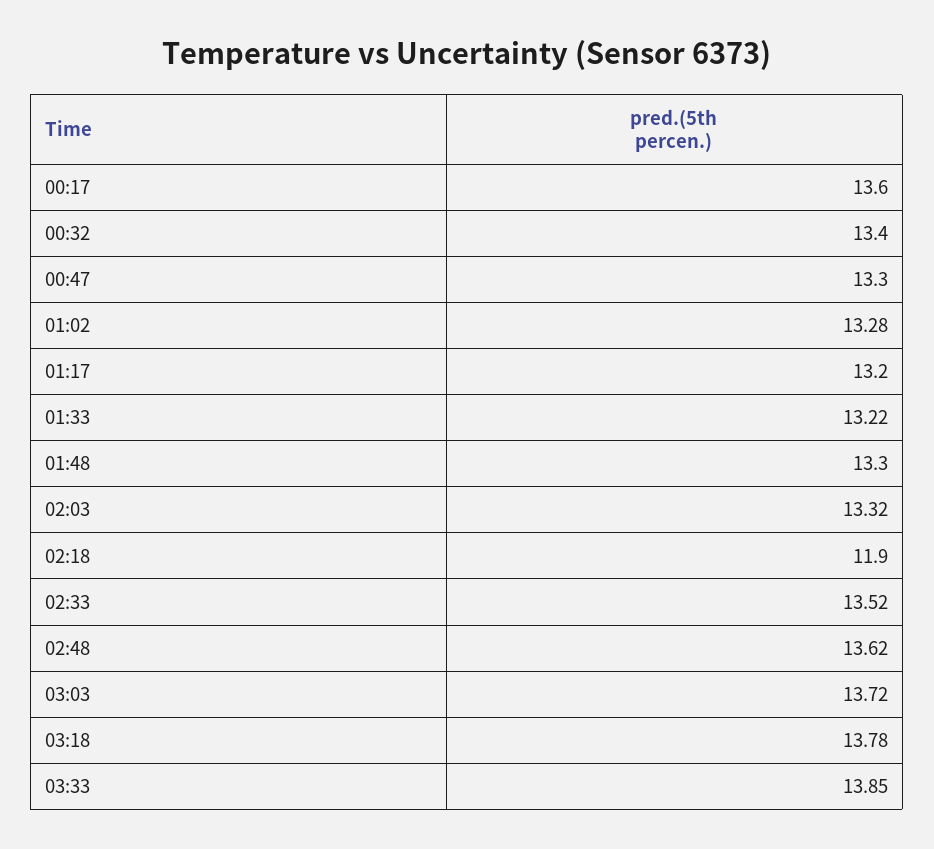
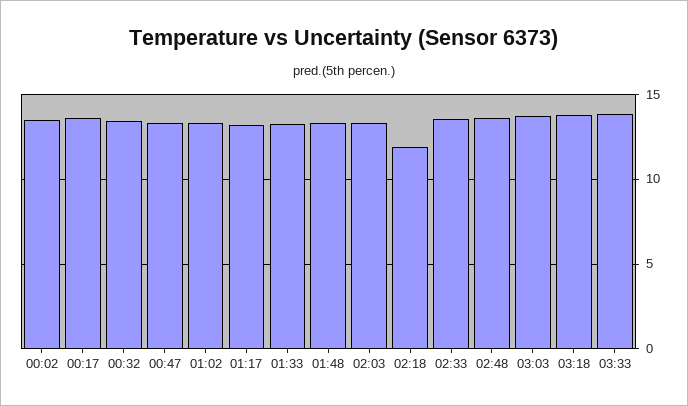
  {
    "00:17": 13.6,
    "00:32": 13.4,
    "00:47": 13.3,
    "01:02": 13.28,
    "01:17": 13.2,
    "01:33": 13.22,
    "01:48": 13.3,
    "02:03": 13.32,
    "02:18": 11.9,
    "02:33": 13.52,
    "02:48": 13.62,
    "03:03": 13.72,
    "03:18": 13.78,
-   "03:33": 13.85
+   "03:33": 13.85,
+   "00:02": 13.5
  }

